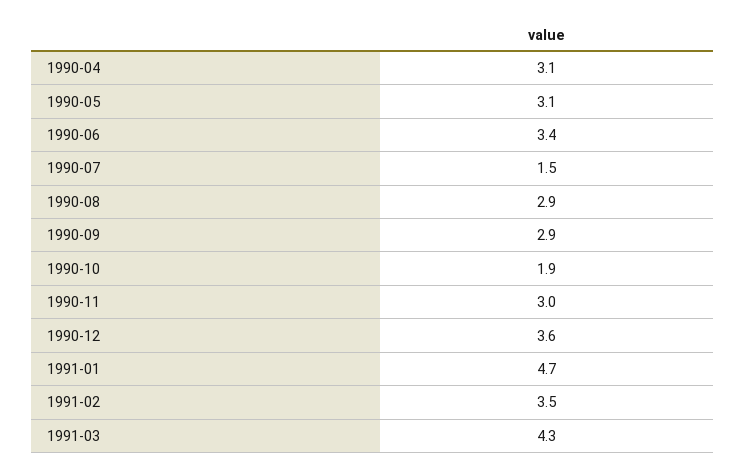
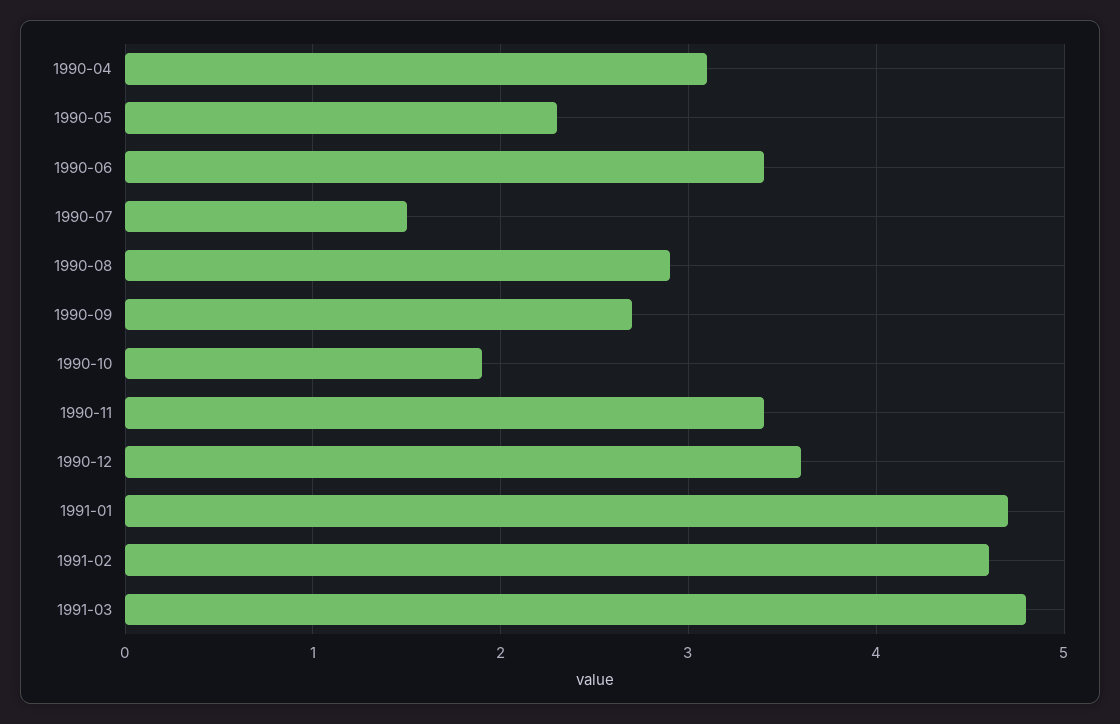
  {
    "1990-04": 3.1,
-   "1990-05": 3.1,
+   "1990-05": 2.3,
    "1990-06": 3.4,
    "1990-07": 1.5,
    "1990-08": 2.9,
-   "1990-09": 2.9,
+   "1990-09": 2.7,
    "1990-10": 1.9,
-   "1990-11": 3,
+   "1990-11": 3.4,
    "1990-12": 3.6,
    "1991-01": 4.7,
-   "1991-02": 3.5,
+   "1991-02": 4.6,
-   "1991-03": 4.3
+   "1991-03": 4.8
  }

